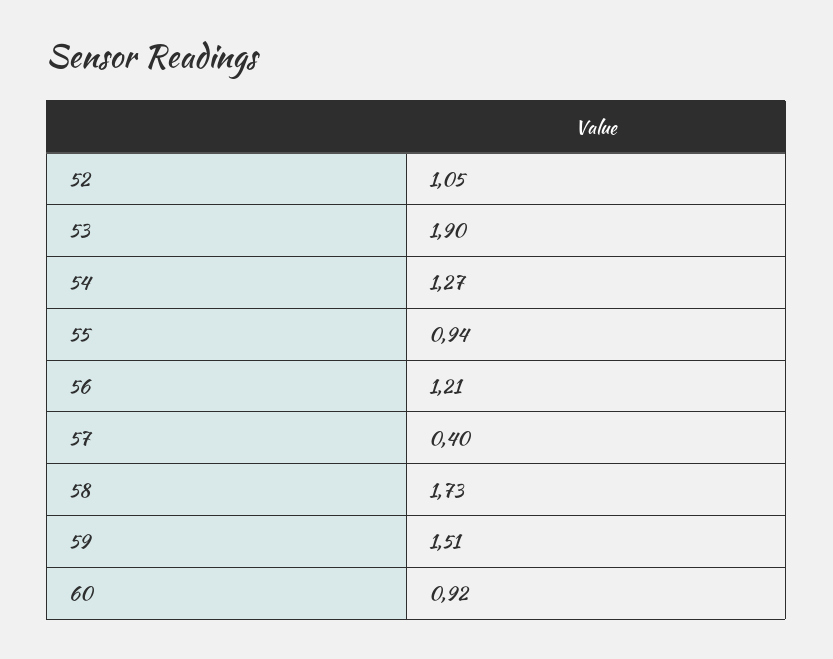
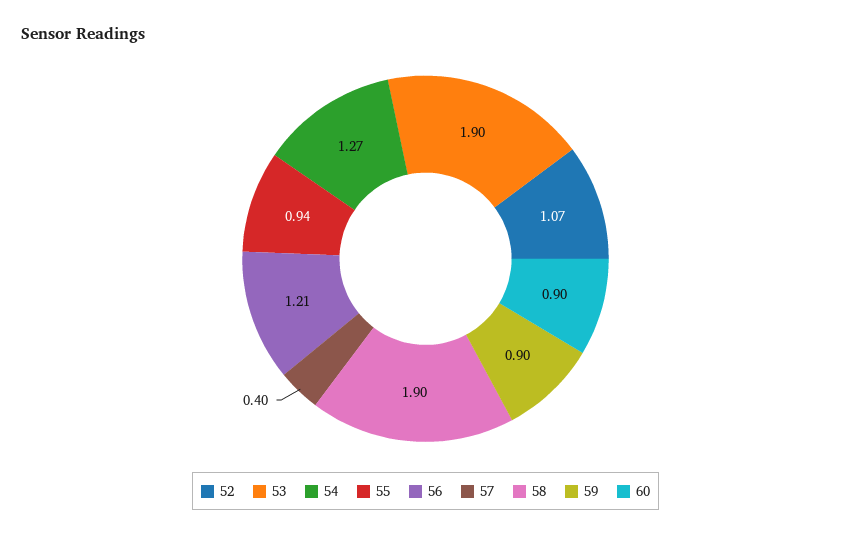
  {
-   "52": 1.05,
+   "52": 1.07,
    "53": 1.9,
    "54": 1.27,
    "55": 0.94,
    "56": 1.21,
    "57": 0.4,
-   "58": 1.73,
+   "58": 1.9,
-   "59": 1.51,
+   "59": 0.9,
-   "60": 0.92
+   "60": 0.9
  }

